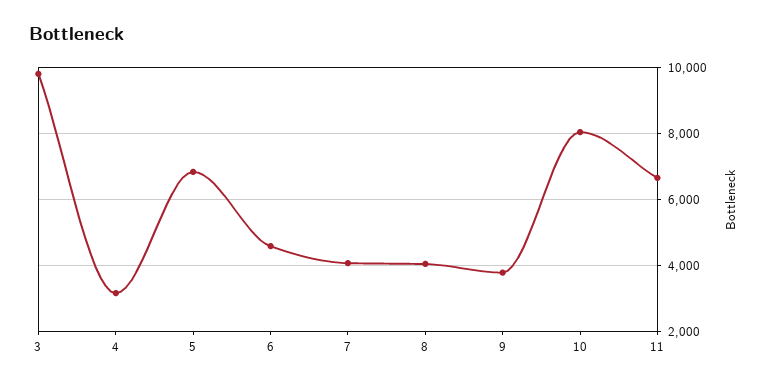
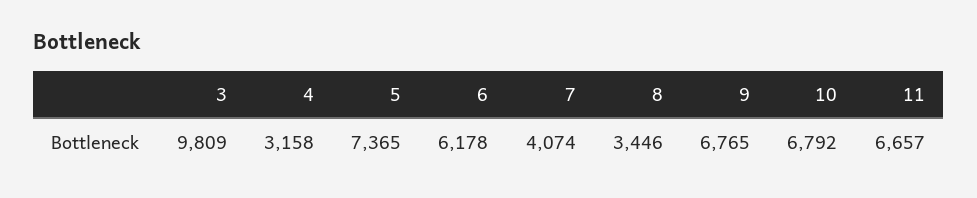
  {
    "3": 9809,
    "4": 3158,
-   "5": 6800,
+   "5": 7365,
-   "6": 4600,
+   "6": 6178,
    "7": 4074,
-   "8": 4000,
+   "8": 3446,
-   "9": 3800,
+   "9": 6765,
-   "10": 8000,
+   "10": 6792,
    "11": 6657
  }

